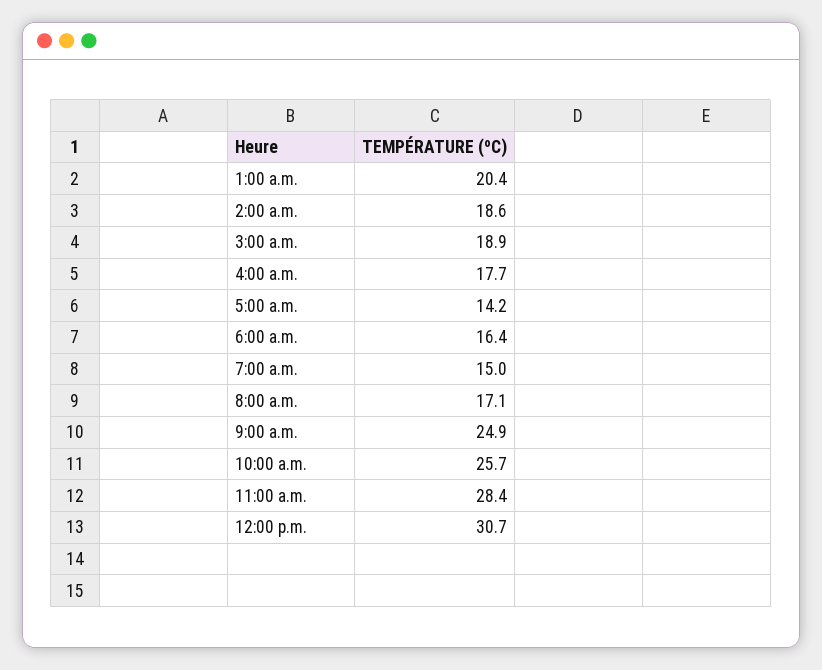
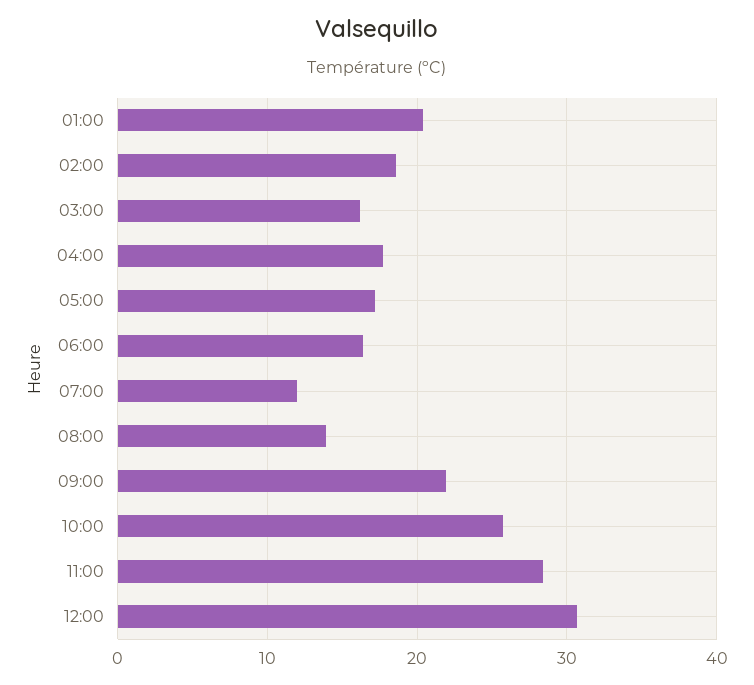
  {
    "1:00 a.m.": 20.4,
    "2:00 a.m.": 18.6,
-   "3:00 a.m.": 18.9,
+   "3:00 a.m.": 16,
    "4:00 a.m.": 17.7,
-   "5:00 a.m.": 14.2,
+   "5:00 a.m.": 17,
    "6:00 a.m.": 16.4,
-   "7:00 a.m.": 15,
+   "7:00 a.m.": 12,
-   "8:00 a.m.": 17.1,
+   "8:00 a.m.": 14,
-   "9:00 a.m.": 24.9,
+   "9:00 a.m.": 22,
    "10:00 a.m.": 25.7,
    "11:00 a.m.": 28.4,
    "12:00 p.m.": 30.7
  }

